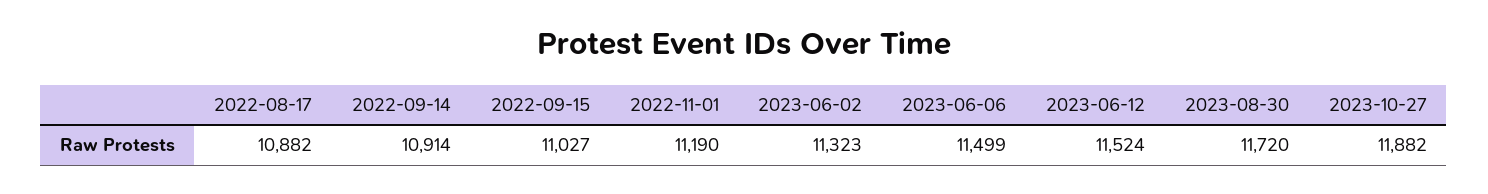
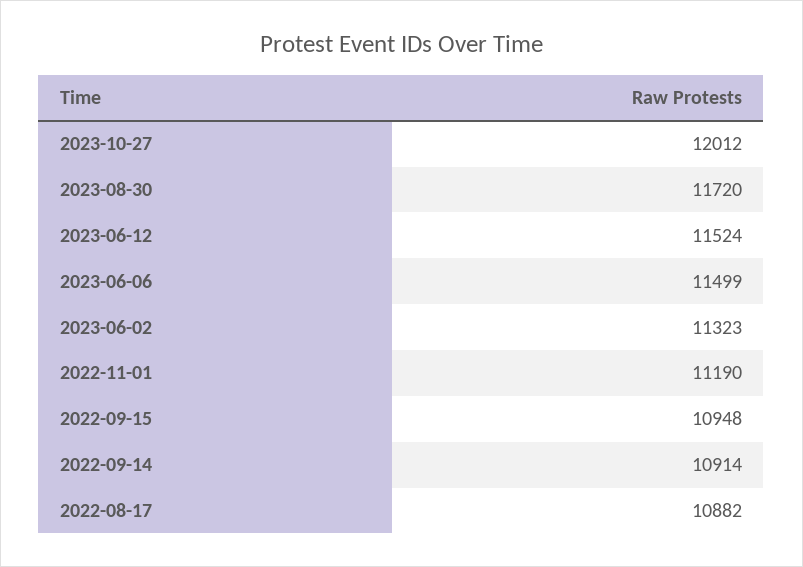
  {
    "2022-08-17": 10882,
    "2022-09-14": 10914,
-   "2022-09-15": 11027,
+   "2022-09-15": 10948,
    "2022-11-01": 11190,
    "2023-06-02": 11323,
    "2023-06-06": 11499,
    "2023-06-12": 11524,
    "2023-08-30": 11720,
-   "2023-10-27": 11882
+   "2023-10-27": 12012
  }

